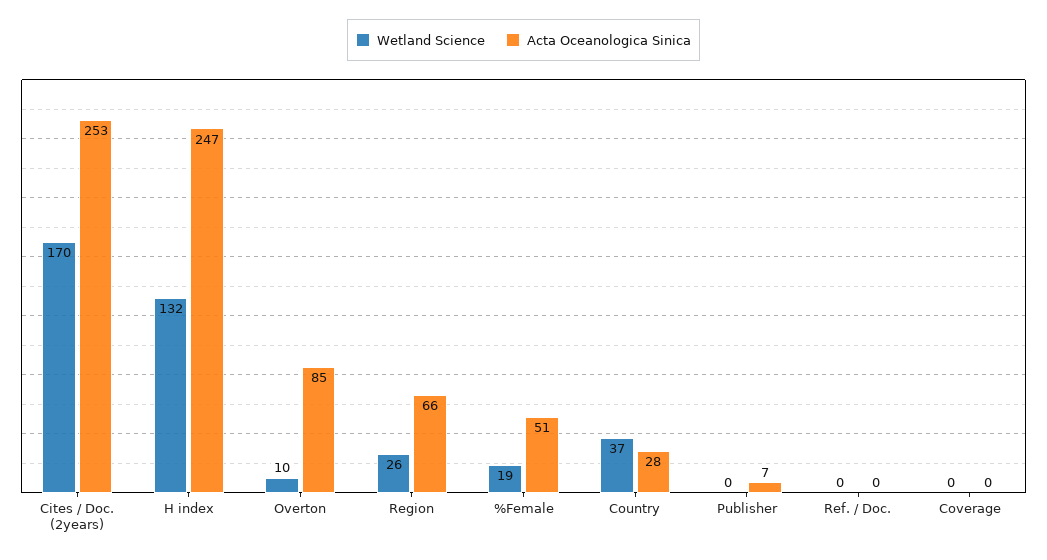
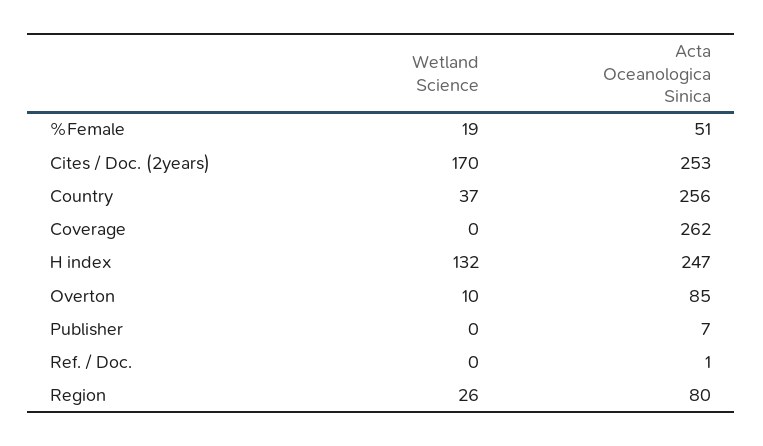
  {
    "Wetland Science": {
      "Cites / Doc. (2years)": 170,
      "H index": 132,
      "Overton": 10,
      "Region": 26,
      "%Female": 19,
      "Country": 37,
      "Publisher": 0,
      "Ref. / Doc.": 0,
      "Coverage": 0
    },
    "Acta Oceanologica Sinica": {
      "Cites / Doc. (2years)": 253,
      "H index": 247,
      "Overton": 85,
-     "Region": 66,
+     "Region": 80,
      "%Female": 51,
-     "Country": 28,
+     "Country": 256,
      "Publisher": 7,
-     "Ref. / Doc.": 0,
+     "Ref. / Doc.": 1,
-     "Coverage": 0
+     "Coverage": 262
    }
  }

